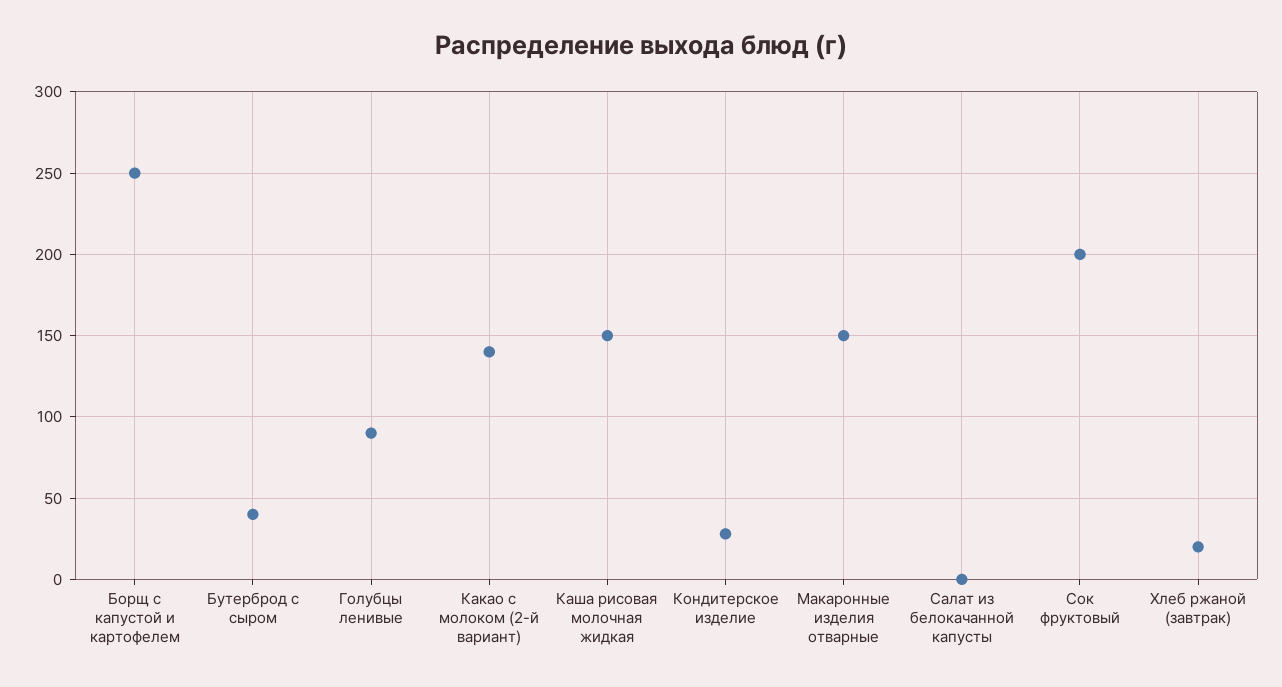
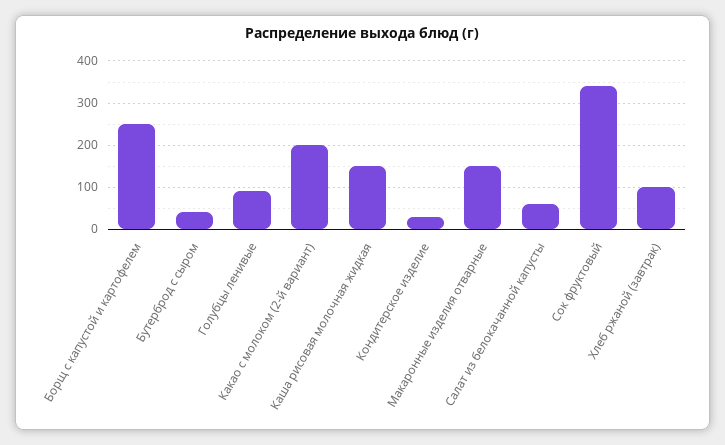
  {
    "Борщ с капустой и картофелем": 250,
    "Бутерброд с сыром": 40,
    "Голубцы ленивые": 90,
-   "Какао с молоком (2-й вариант)": 140,
+   "Какао с молоком (2-й вариант)": 200,
    "Каша рисовая молочная жидкая": 150,
    "Кондитерское изделие": 30,
    "Макаронные изделия отварные": 150,
-   "Салат из белокачанной капусты": 0,
+   "Салат из белокачанной капусты": 60,
-   "Сок фруктовый": 200,
+   "Сок фруктовый": 340,
-   "Хлеб ржаной (завтрак)": 20
+   "Хлеб ржаной (завтрак)": 100
  }

